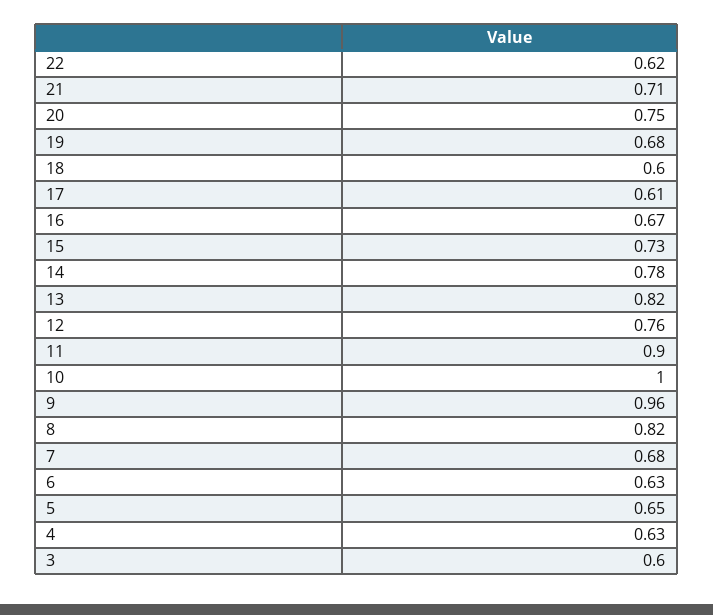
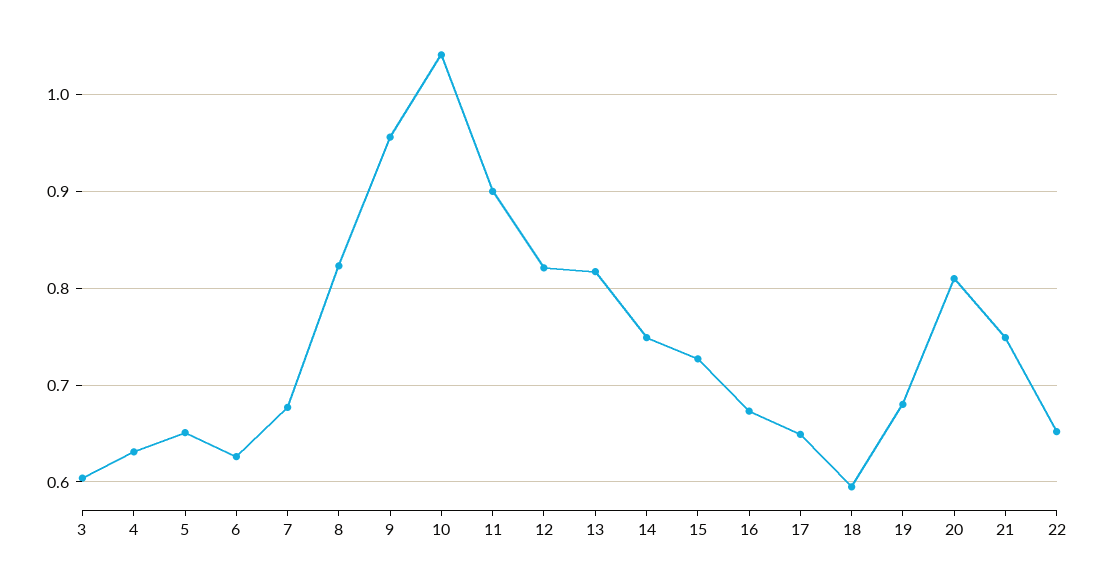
  {
-   "22": 0.62,
+   "22": 0.65,
-   "21": 0.71,
+   "21": 0.75,
-   "20": 0.75,
+   "20": 0.81,
    "19": 0.68,
    "18": 0.6,
-   "17": 0.61,
+   "17": 0.65,
    "16": 0.67,
    "15": 0.73,
-   "14": 0.78,
+   "14": 0.75,
    "13": 0.82,
-   "12": 0.76,
+   "12": 0.82,
    "11": 0.9,
-   "10": 1,
+   "10": 1.04,
    "9": 0.96,
    "8": 0.82,
    "7": 0.68,
    "6": 0.63,
    "5": 0.65,
    "4": 0.63,
    "3": 0.6
  }

